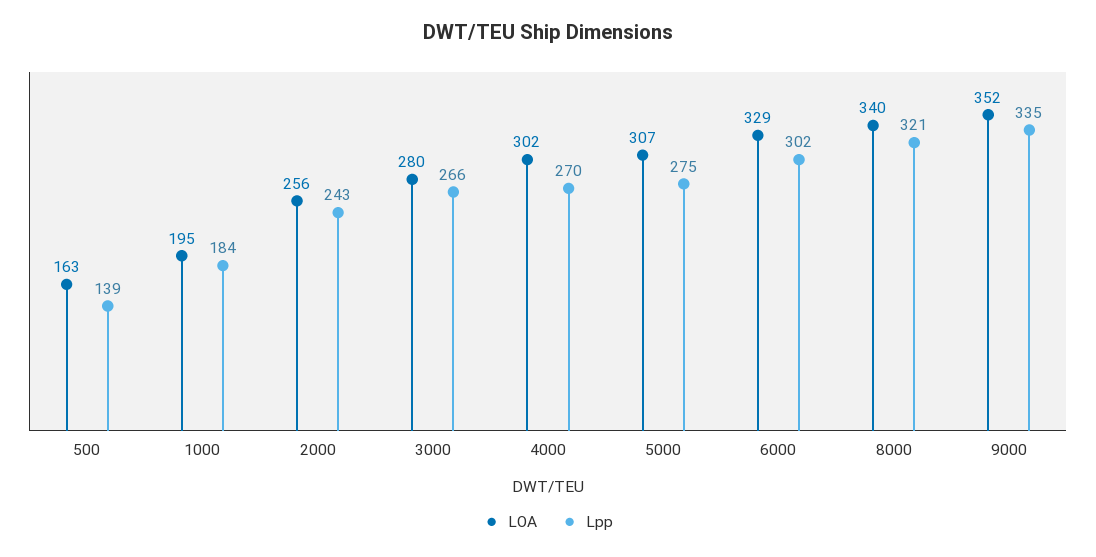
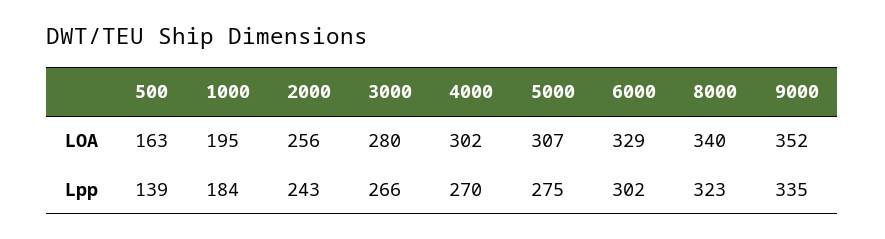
  {
    "LOA": {
      "500": 163,
      "1000": 195,
      "2000": 256,
      "3000": 280,
      "4000": 302,
      "5000": 307,
      "6000": 329,
      "8000": 340,
      "9000": 352
    },
    "Lpp": {
      "500": 139,
      "1000": 184,
      "2000": 243,
      "3000": 266,
      "4000": 270,
      "5000": 275,
      "6000": 302,
-     "8000": 321,
+     "8000": 323,
      "9000": 335
    }
  }

